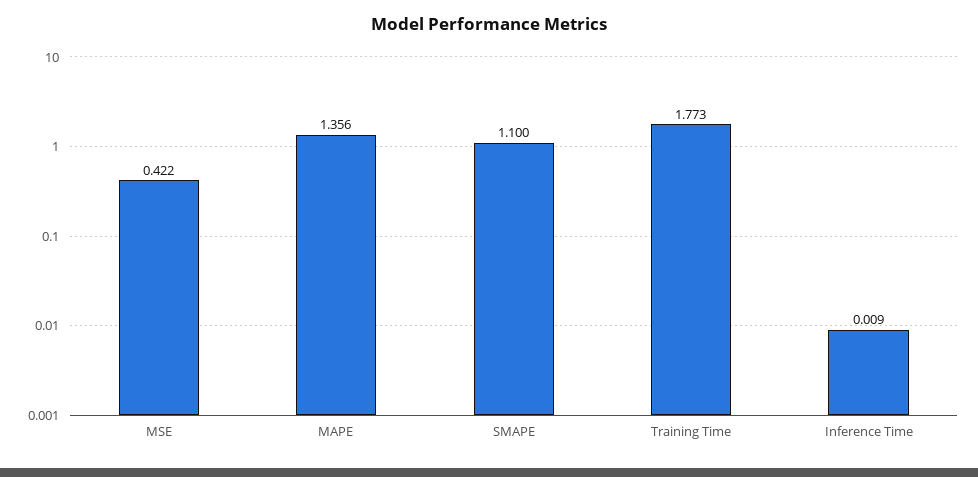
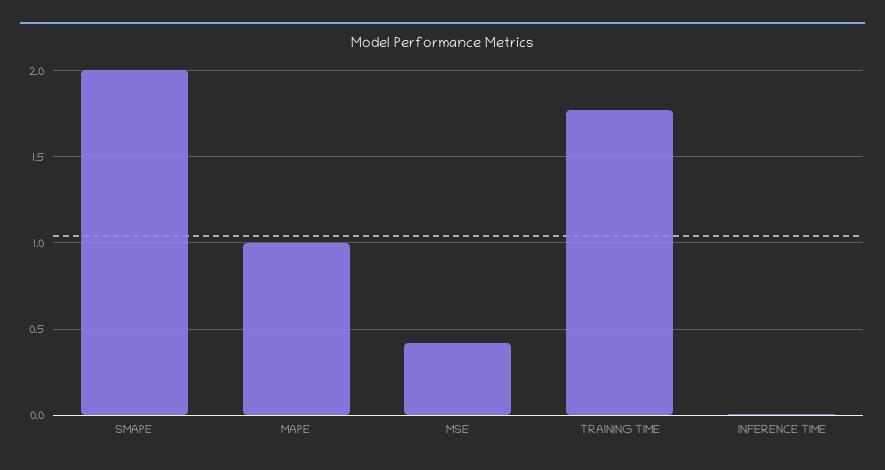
  {
    "MSE": 0.422,
-   "MAPE": 1.356,
+   "MAPE": 1,
-   "SMAPE": 1.1,
+   "SMAPE": 2,
    "Training Time": 1.773,
    "Inference Time": 0.009
  }

